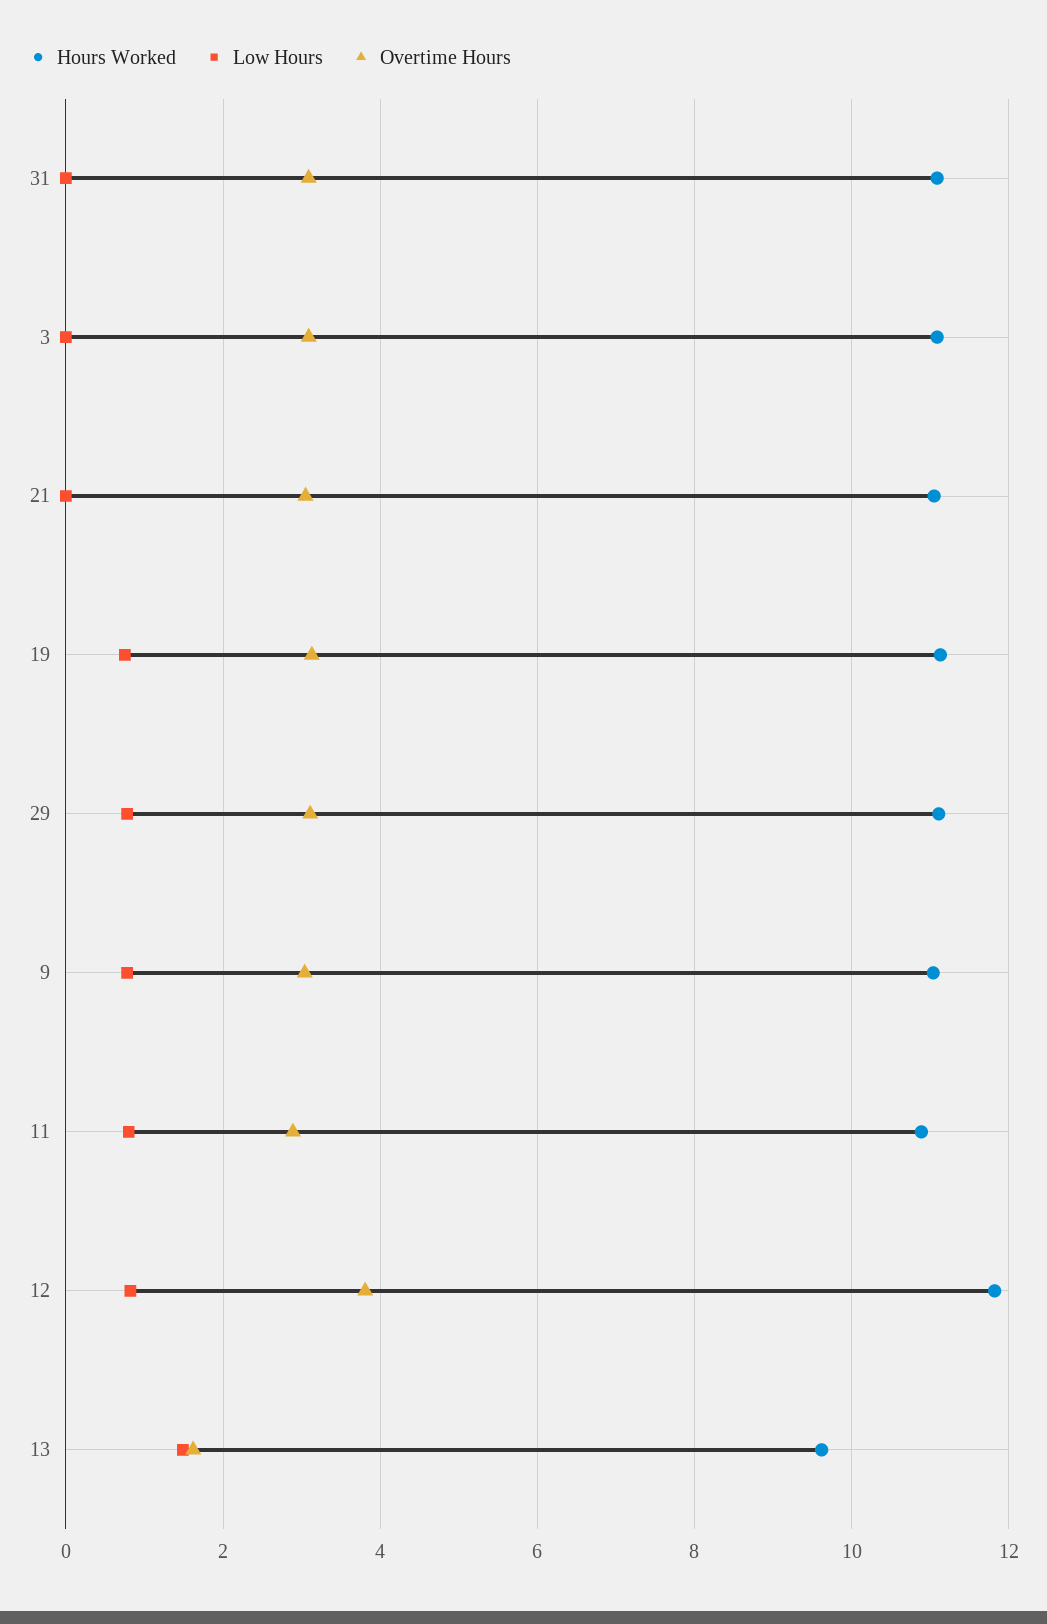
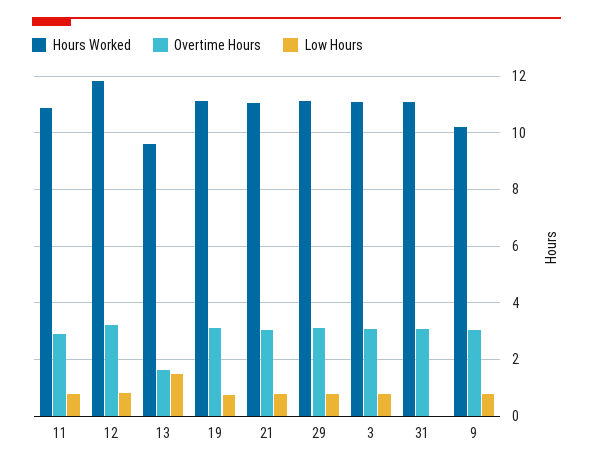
  {
    "Hours Worked": {
      "31": 11,
      "3": 11,
      "21": 11,
      "19": 11.2,
      "29": 11.2,
-     "9": 11,
+     "9": 10.25,
      "11": 10.8,
      "12": 11.8,
      "13": 9.6
    },
    "Low Hours": {
      "31": 0,
-     "3": 0,
+     "3": 0.75,
-     "21": 0,
+     "21": 0.75,
      "19": 0.8,
      "29": 0.8,
      "9": 0.8,
      "11": 0.8,
      "12": 0.8,
      "13": 1.4
    },
    "Overtime Hours": {
      "31": 3,
      "3": 3,
      "21": 3,
      "19": 3.2,
      "29": 3.2,
      "9": 3,
      "11": 2.8,
-     "12": 3.8,
+     "12": 3.25,
      "13": 1.6
    }
  }

